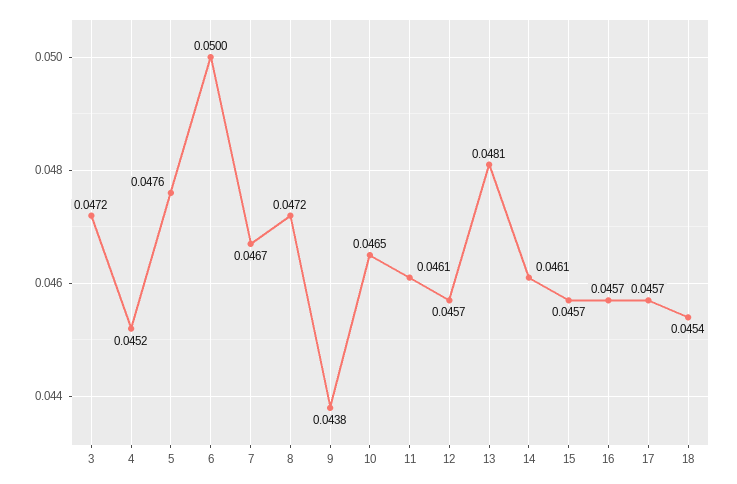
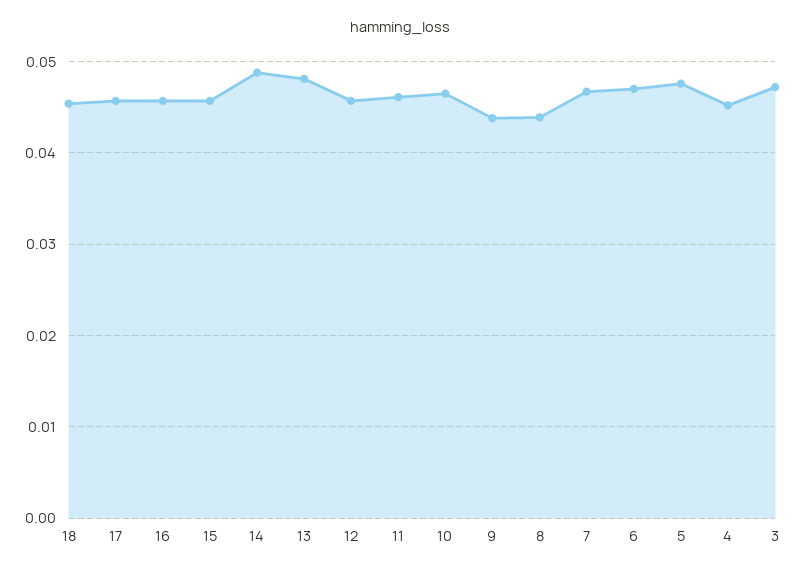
  {
    "3": 0.0472,
    "4": 0.0452,
    "5": 0.0476,
-   "6": 0.05,
+   "6": 0.047,
    "7": 0.0467,
-   "8": 0.0472,
+   "8": 0.044,
    "9": 0.0438,
    "10": 0.0465,
    "11": 0.0461,
    "12": 0.0457,
    "13": 0.0481,
-   "14": 0.0461,
+   "14": 0.049,
    "15": 0.0457,
    "16": 0.0457,
    "17": 0.0457,
    "18": 0.0454
  }

